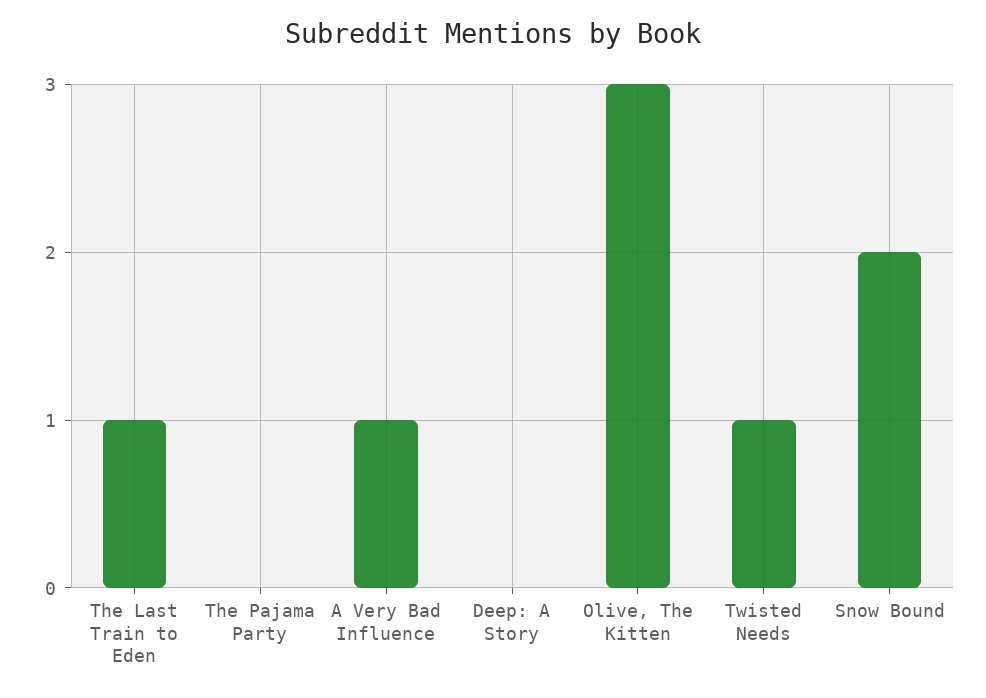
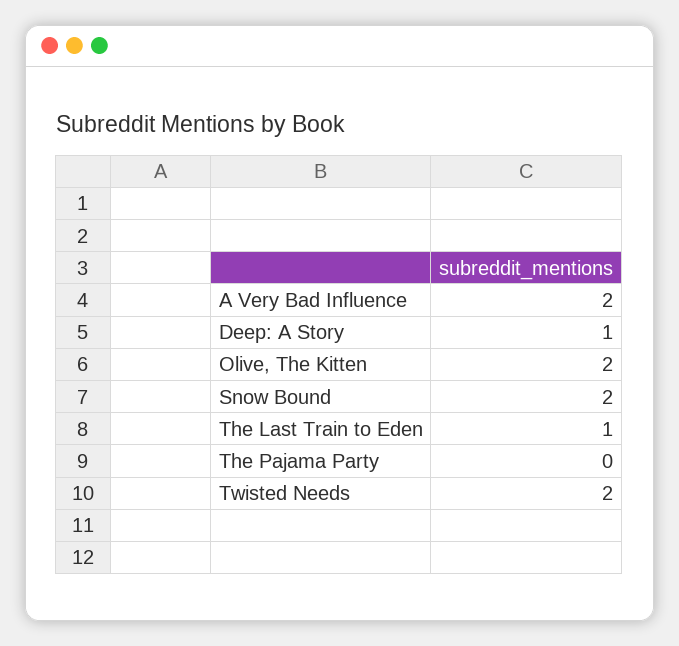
  {
    "The Last Train to Eden": 1,
    "The Pajama Party": 0,
-   "A Very Bad Influence": 1,
+   "A Very Bad Influence": 2,
-   "Deep: A Story": 0,
+   "Deep: A Story": 1,
-   "Olive, The Kitten": 3,
+   "Olive, The Kitten": 2,
-   "Twisted Needs": 1,
+   "Twisted Needs": 2,
    "Snow Bound": 2
  }

